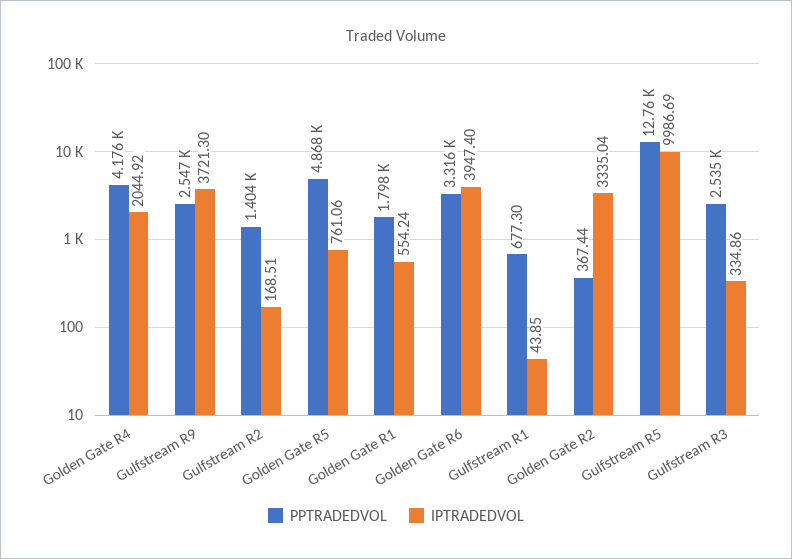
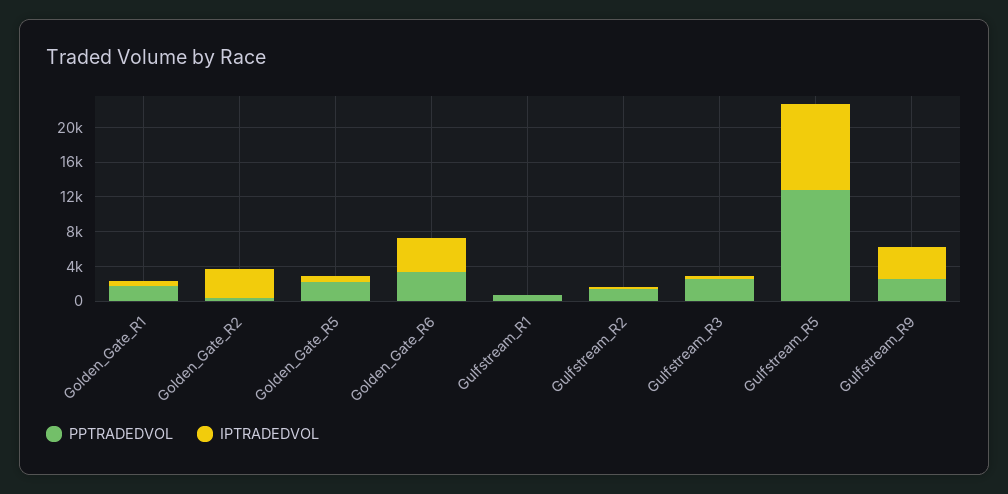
  {
    "PPTRADEDVOL": {
-     "Golden Gate R4": 4176,
      "Gulfstream R9": 2547,
      "Gulfstream R2": 1404,
-     "Golden Gate R5": 4868,
+     "Golden Gate R5": 2000,
      "Golden Gate R1": 1798,
      "Golden Gate R6": 3316,
      "Gulfstream R1": 677.3,
      "Golden Gate R2": 367.44,
      "Gulfstream R5": 12760,
      "Gulfstream R3": 2535
    },
    "IPTRADEDVOL": {
-     "Golden Gate R4": 2044.92,
      "Gulfstream R9": 3721.3,
      "Gulfstream R2": 168.51,
      "Golden Gate R5": 761.06,
      "Golden Gate R1": 554.24,
      "Golden Gate R6": 3947.4,
      "Gulfstream R1": 43.85,
      "Golden Gate R2": 3335.04,
      "Gulfstream R5": 9986.69,
      "Gulfstream R3": 334.86
    }
  }

